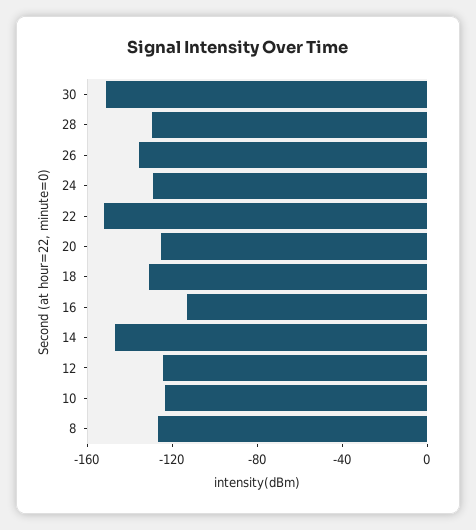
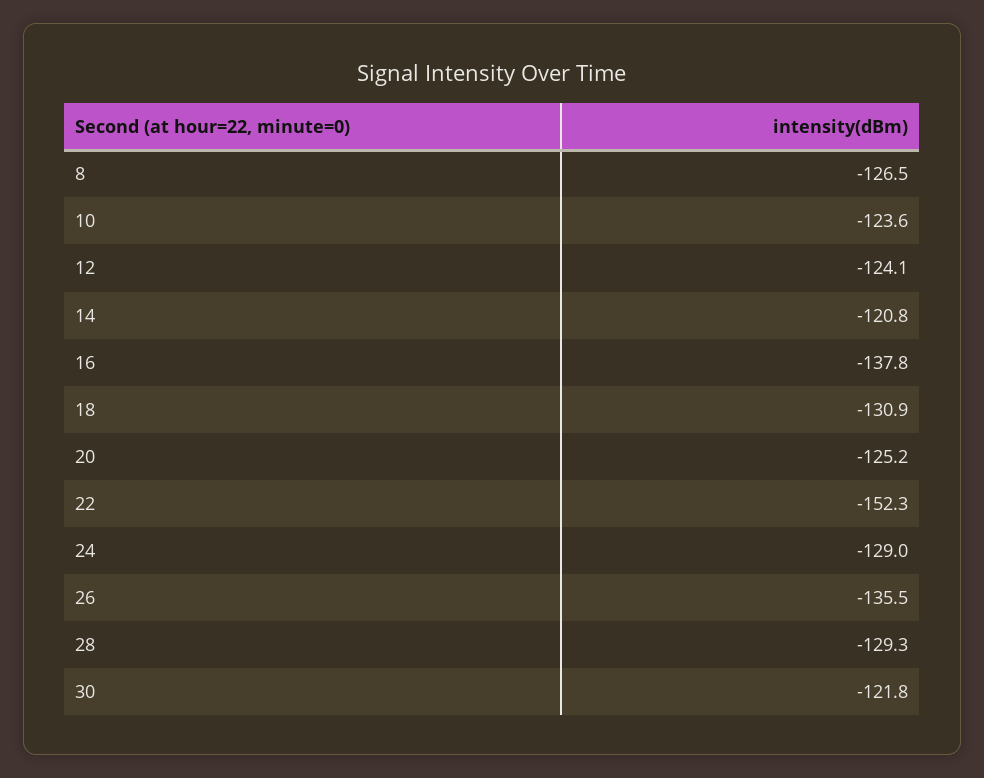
  {
-   "30": -150,
+   "30": -121.8,
    "28": -129.3,
    "26": -135.5,
    "24": -129,
    "22": -152.3,
    "20": -125.2,
    "18": -130.9,
-   "16": -110,
+   "16": -137.8,
-   "14": -150,
+   "14": -120.8,
    "12": -124.1,
    "10": -123.6,
    "8": -126.5
  }

